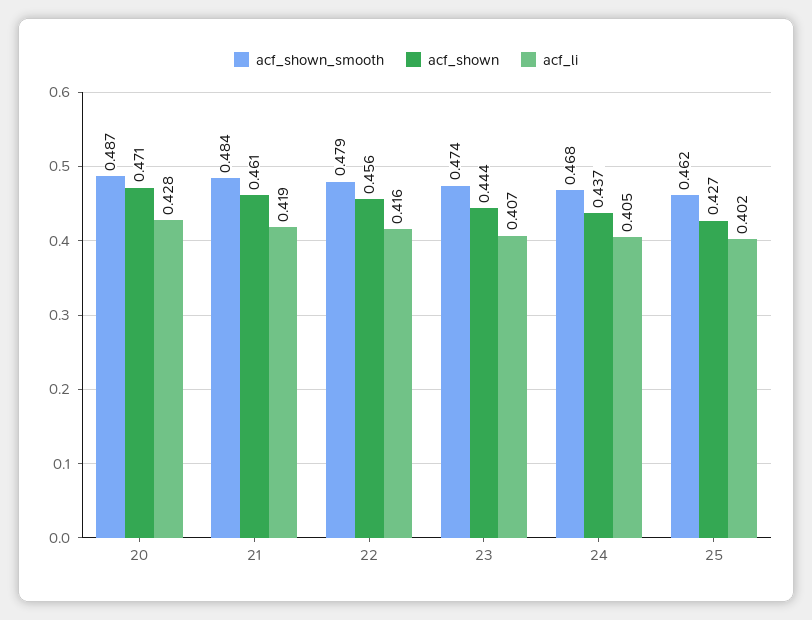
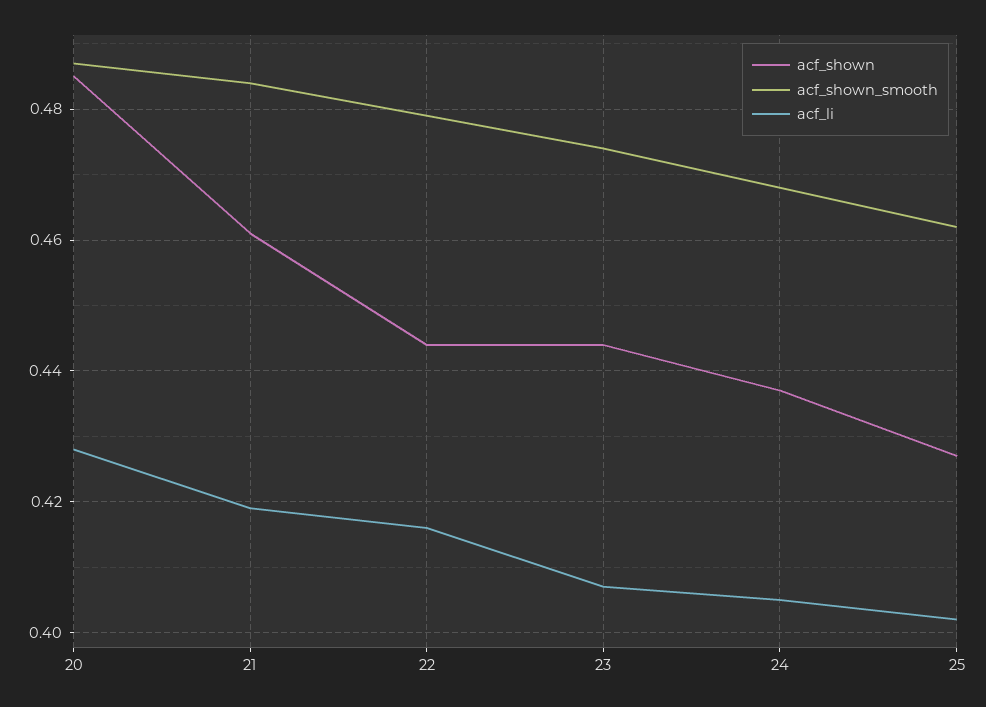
  {
    "acf_shown_smooth": {
      "20": 0.487,
      "21": 0.484,
      "22": 0.479,
      "23": 0.474,
      "24": 0.468,
      "25": 0.462
    },
    "acf_shown": {
-     "20": 0.471,
+     "20": 0.485,
      "21": 0.461,
-     "22": 0.456,
+     "22": 0.445,
      "23": 0.444,
      "24": 0.437,
      "25": 0.427
    },
    "acf_li": {
      "20": 0.428,
      "21": 0.419,
      "22": 0.416,
      "23": 0.407,
      "24": 0.405,
      "25": 0.402
    }
  }

